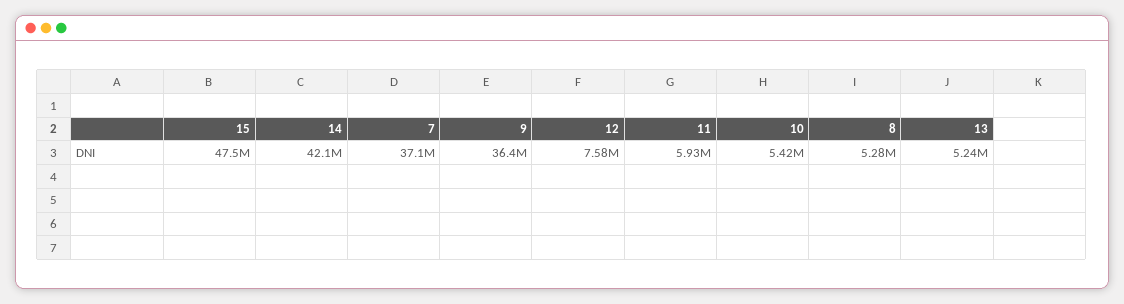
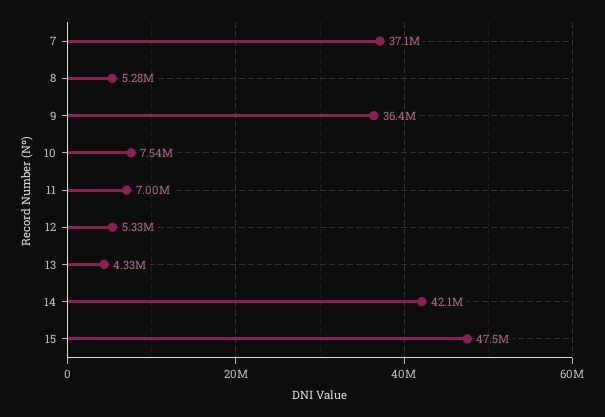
  {
    "15": 47500000,
    "14": 42100000,
    "7": 37100000,
    "9": 36400000,
-   "12": 7580000,
+   "12": 5330000,
-   "11": 5930000,
+   "11": 7000000,
-   "10": 5420000,
+   "10": 7540000,
    "8": 5280000,
-   "13": 5240000
+   "13": 4330000
  }

